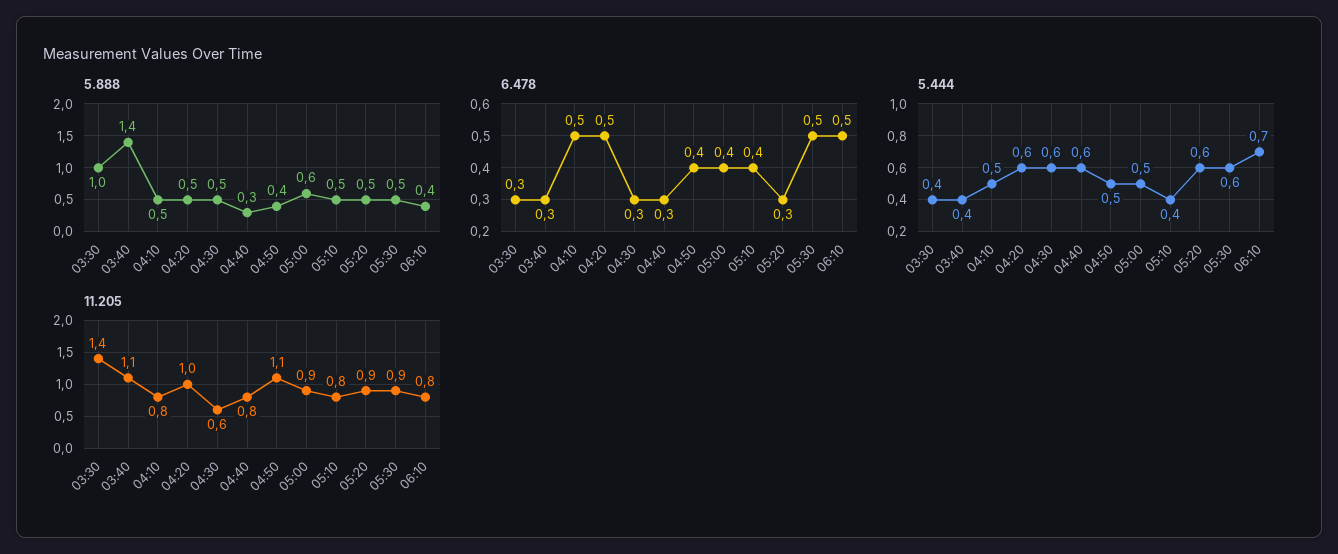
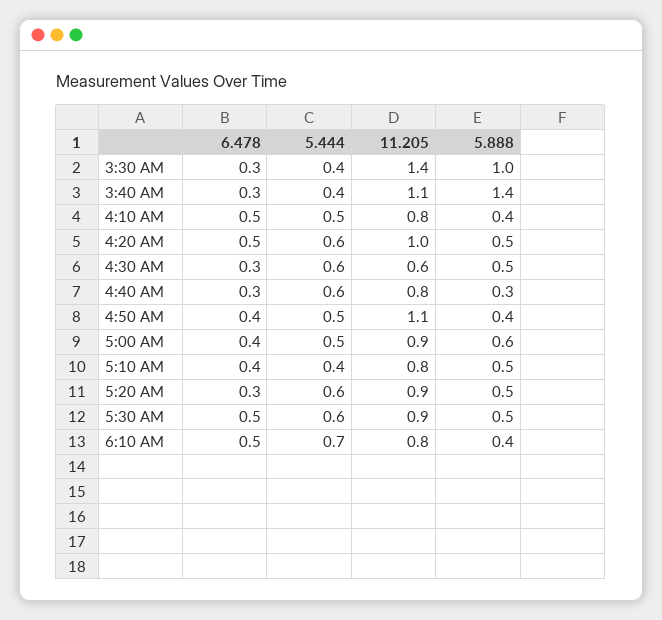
  {
    "5.888": {
      "03:30": 1,
      "03:40": 1.4,
-     "04:10": 0.5,
+     "04:10": 0.4,
      "04:20": 0.5,
      "04:30": 0.5,
      "04:40": 0.3,
      "04:50": 0.4,
      "05:00": 0.6,
      "05:10": 0.5,
      "05:20": 0.5,
      "05:30": 0.5,
      "06:10": 0.4
    },
    "6.478": {
      "03:30": 0.3,
      "03:40": 0.3,
      "04:10": 0.5,
      "04:20": 0.5,
      "04:30": 0.3,
      "04:40": 0.3,
      "04:50": 0.4,
      "05:00": 0.4,
      "05:10": 0.4,
      "05:20": 0.3,
      "05:30": 0.5,
      "06:10": 0.5
    },
    "5.444": {
      "03:30": 0.4,
      "03:40": 0.4,
      "04:10": 0.5,
      "04:20": 0.6,
      "04:30": 0.6,
      "04:40": 0.6,
      "04:50": 0.5,
      "05:00": 0.5,
      "05:10": 0.4,
      "05:20": 0.6,
      "05:30": 0.6,
      "06:10": 0.7
    },
    "11.205": {
      "03:30": 1.4,
      "03:40": 1.1,
      "04:10": 0.8,
      "04:20": 1,
      "04:30": 0.6,
      "04:40": 0.8,
      "04:50": 1.1,
      "05:00": 0.9,
      "05:10": 0.8,
      "05:20": 0.9,
      "05:30": 0.9,
      "06:10": 0.8
    }
  }

